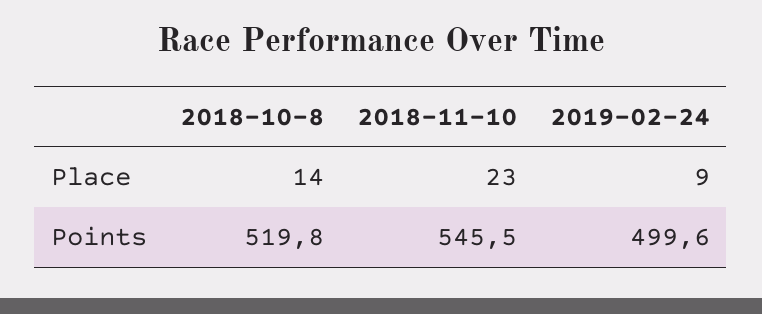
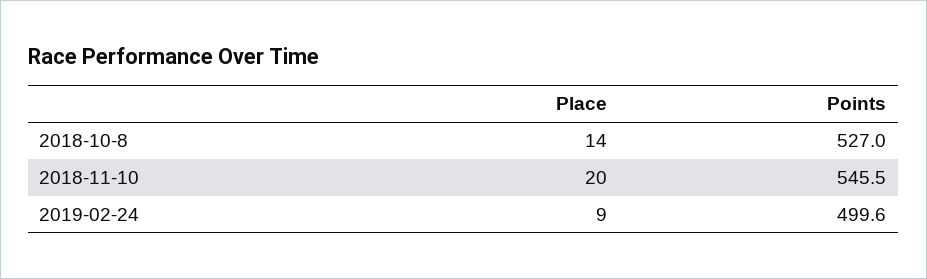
  {
    "2018-10-8": {
      "Place": 14,
-     "Points": 519.8
+     "Points": 527
    },
    "2018-11-10": {
-     "Place": 23,
+     "Place": 20,
      "Points": 545.5
    },
    "2019-02-24": {
      "Place": 9,
      "Points": 499.6
    }
  }

